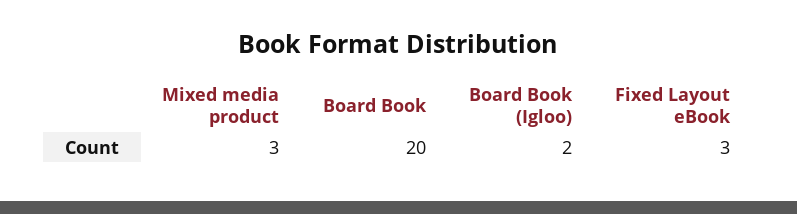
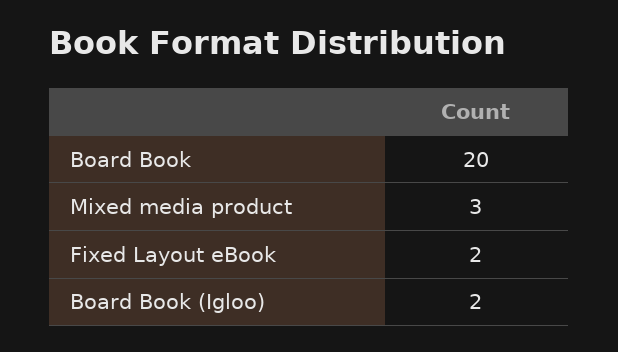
  {
    "Mixed media product": 3,
    "Board Book": 20,
    "Board Book (Igloo)": 2,
-   "Fixed Layout eBook": 3
+   "Fixed Layout eBook": 2
  }

